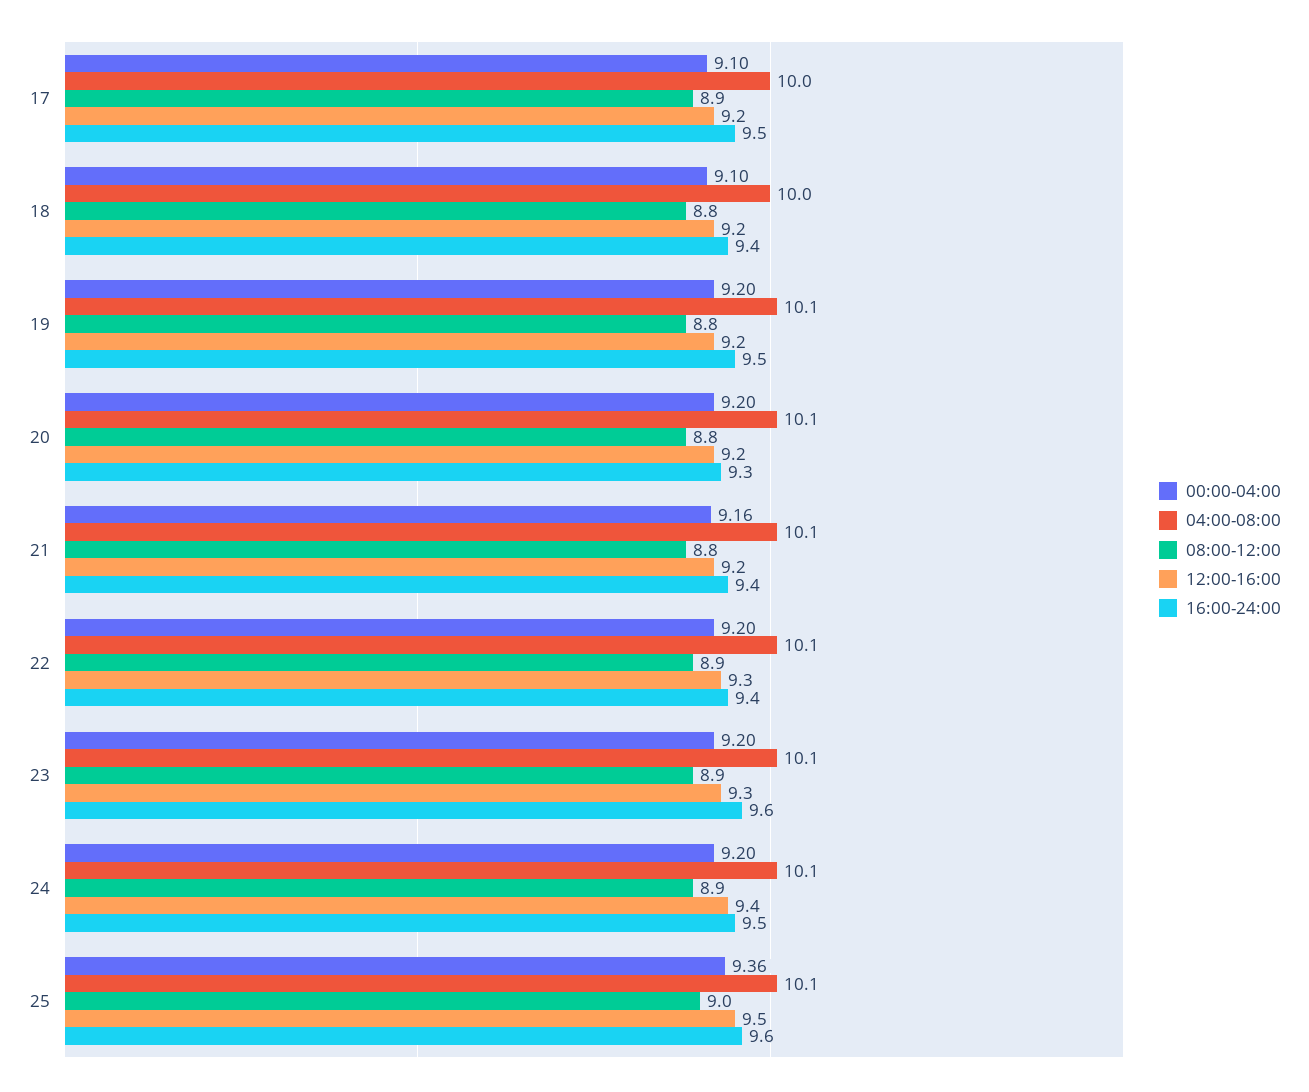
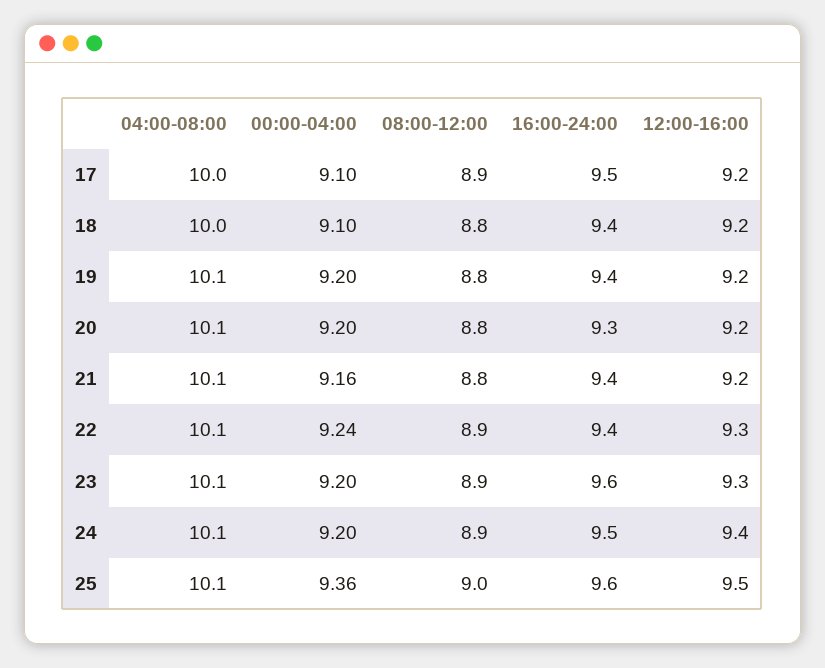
  {
    "00:00-04:00": {
      "17": 9.1,
      "18": 9.1,
      "19": 9.2,
      "20": 9.2,
      "21": 9.16,
-     "22": 9.2,
+     "22": 9.24,
      "23": 9.2,
      "24": 9.2,
      "25": 9.36
    },
    "04:00-08:00": {
      "17": 10,
      "18": 10,
      "19": 10.1,
      "20": 10.1,
      "21": 10.1,
      "22": 10.1,
      "23": 10.1,
      "24": 10.1,
      "25": 10.1
    },
    "08:00-12:00": {
      "17": 8.9,
      "18": 8.8,
      "19": 8.8,
      "20": 8.8,
      "21": 8.8,
      "22": 8.9,
      "23": 8.9,
      "24": 8.9,
      "25": 9
    },
    "12:00-16:00": {
      "17": 9.2,
      "18": 9.2,
      "19": 9.2,
      "20": 9.2,
      "21": 9.2,
      "22": 9.3,
      "23": 9.3,
      "24": 9.4,
      "25": 9.5
    },
    "16:00-24:00": {
      "17": 9.5,
      "18": 9.4,
-     "19": 9.5,
+     "19": 9.4,
      "20": 9.3,
      "21": 9.4,
      "22": 9.4,
      "23": 9.6,
      "24": 9.5,
      "25": 9.6
    }
  }

